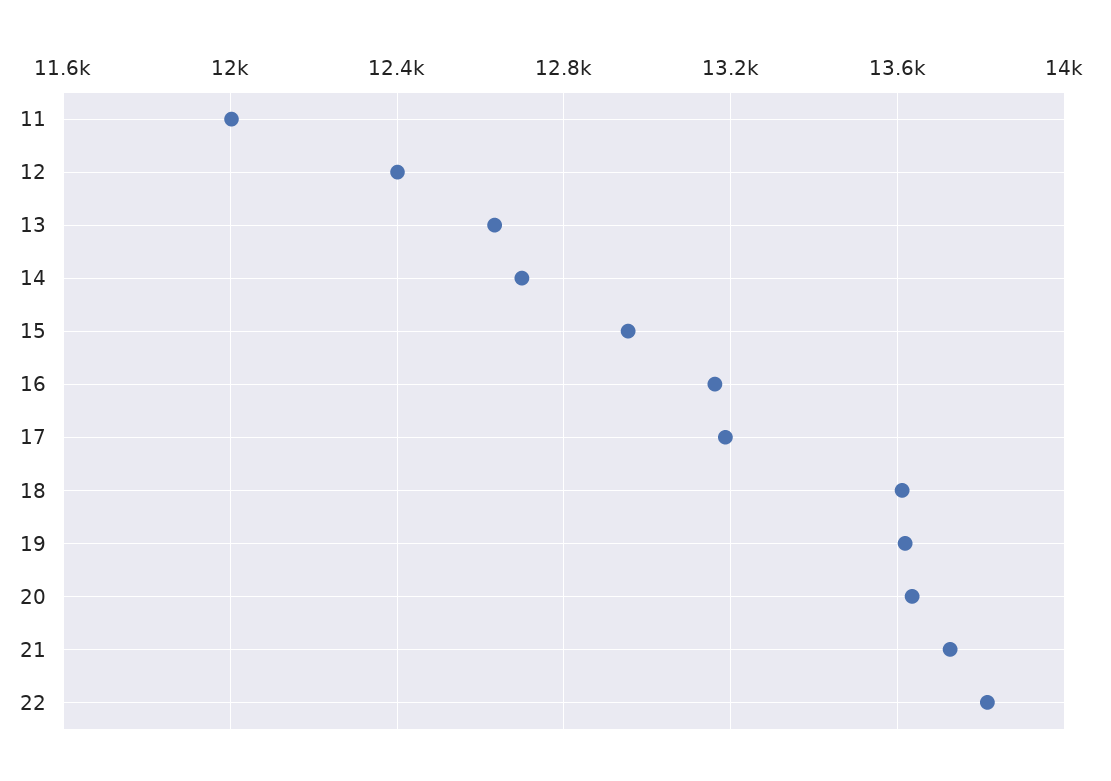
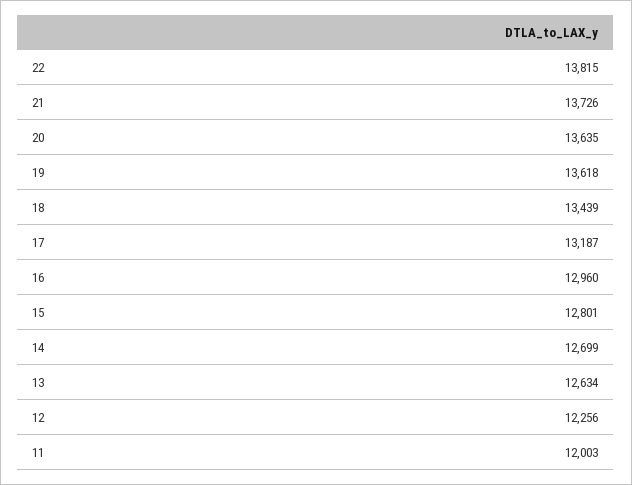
  {
    "11": 12003,
-   "12": 12400,
+   "12": 12256,
    "13": 12634,
    "14": 12699,
-   "15": 12950,
+   "15": 12801,
-   "16": 13150,
+   "16": 12960,
    "17": 13187,
-   "18": 13600,
+   "18": 13439,
    "19": 13618,
    "20": 13635,
    "21": 13726,
    "22": 13815
  }

